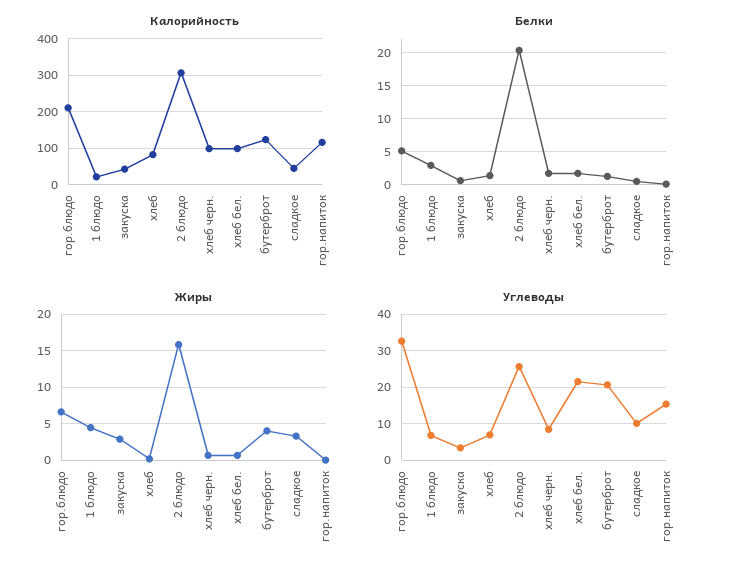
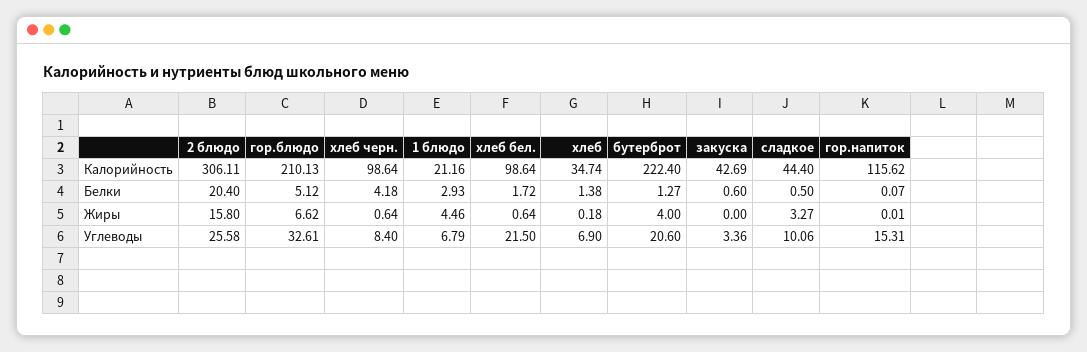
  {
    "Калорийность": {
      "гор.блюдо": 210.13,
      "1 блюдо": 21.16,
      "закуска": 42.69,
-     "хлеб": 80,
+     "хлеб": 34.74,
      "2 блюдо": 306.11,
      "хлеб черн.": 98.64,
      "хлеб бел.": 98.64,
-     "бутерброт": 120,
+     "бутерброт": 222.4,
      "сладкое": 44.4,
      "гор.напиток": 115.62
    },
    "Белки": {
      "гор.блюдо": 5.12,
      "1 блюдо": 2.93,
      "закуска": 0.6,
      "хлеб": 1.38,
      "2 блюдо": 20.4,
-     "хлеб черн.": 2,
+     "хлеб черн.": 4.18,
      "хлеб бел.": 1.72,
      "бутерброт": 1.27,
      "сладкое": 0.5,
      "гор.напиток": 0.07
    },
    "Жиры": {
      "гор.блюдо": 6.62,
      "1 блюдо": 4.46,
-     "закуска": 3,
+     "закуска": 0,
      "хлеб": 0.18,
      "2 блюдо": 15.8,
      "хлеб черн.": 0.64,
      "хлеб бел.": 0.64,
      "бутерброт": 4,
      "сладкое": 3.27,
      "гор.напиток": 0.01
    },
    "Углеводы": {
      "гор.блюдо": 32.61,
      "1 блюдо": 6.79,
      "закуска": 3.36,
      "хлеб": 6.9,
      "2 блюдо": 25.58,
      "хлеб черн.": 8.4,
      "хлеб бел.": 21.5,
      "бутерброт": 20.6,
      "сладкое": 10.06,
      "гор.напиток": 15.31
    }
  }

